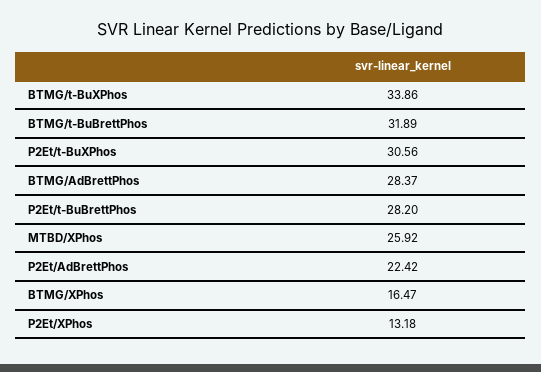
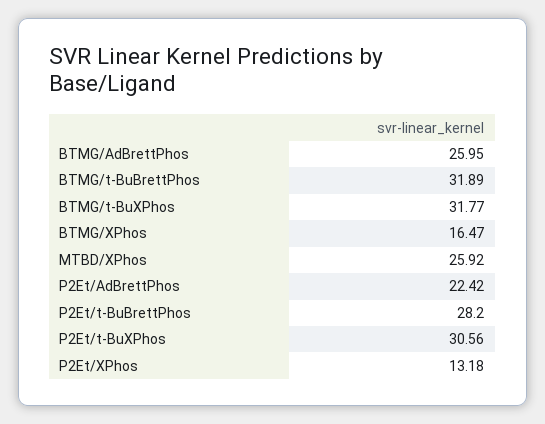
  {
-   "BTMG/t-BuXPhos": 33.86,
+   "BTMG/t-BuXPhos": 31.77,
    "BTMG/t-BuBrettPhos": 31.89,
    "P2Et/t-BuXPhos": 30.56,
-   "BTMG/AdBrettPhos": 28.37,
+   "BTMG/AdBrettPhos": 25.95,
    "P2Et/t-BuBrettPhos": 28.2,
    "MTBD/XPhos": 25.92,
    "P2Et/AdBrettPhos": 22.42,
    "BTMG/XPhos": 16.47,
    "P2Et/XPhos": 13.18
  }

